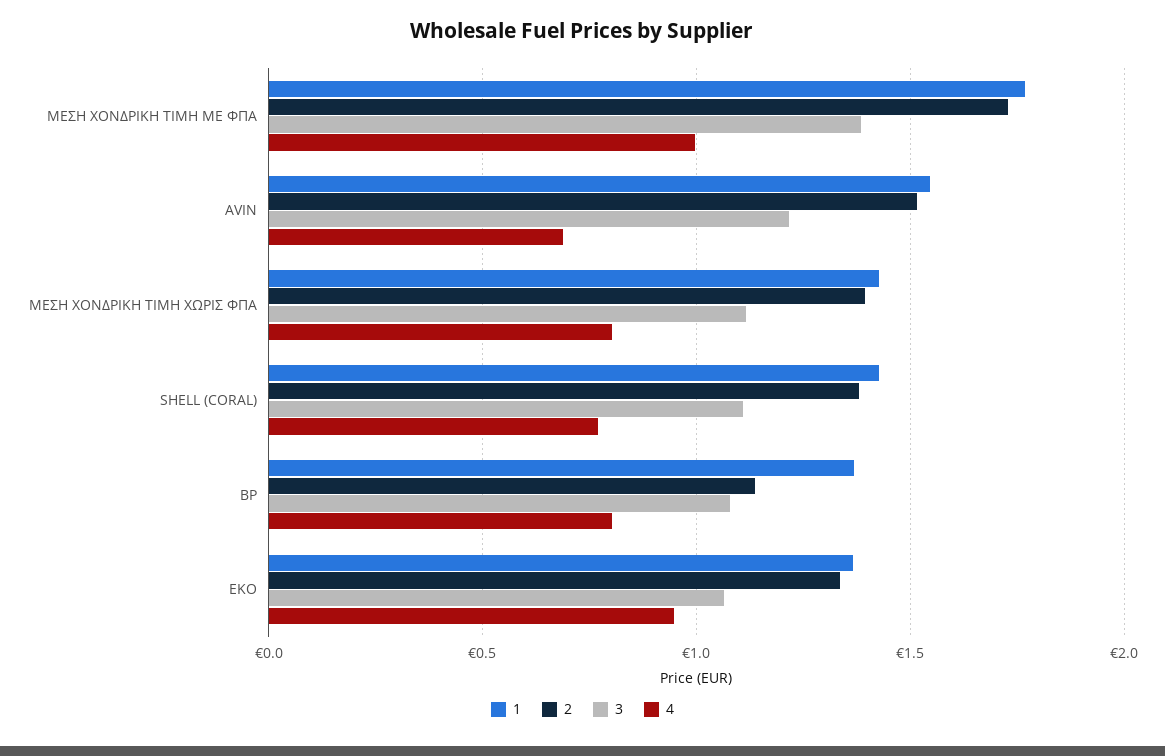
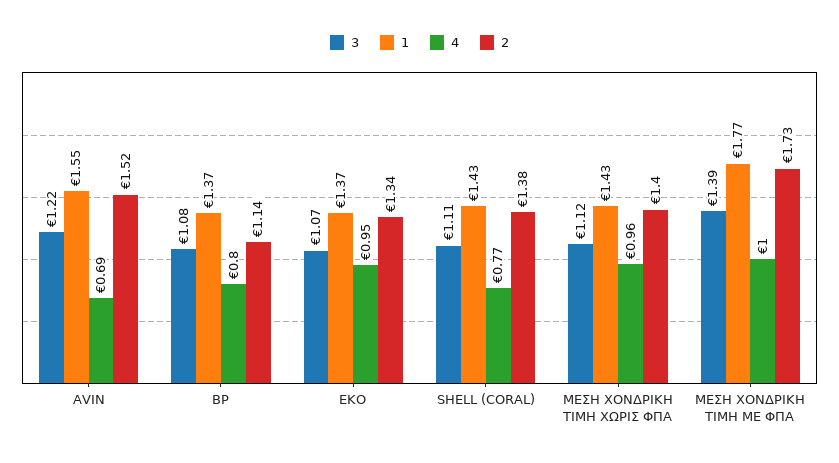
  {
    "1": {
      "ΜΕΣΗ ΧΟΝΔΡΙΚΗ ΤΙΜΗ ΜΕ ΦΠΑ": 1.77,
      "AVIN": 1.55,
      "ΜΕΣΗ ΧΟΝΔΡΙΚΗ ΤΙΜΗ ΧΩΡΙΣ ΦΠΑ": 1.43,
      "SHELL (CORAL)": 1.43,
      "BP": 1.37,
      "EKO": 1.37
    },
    "2": {
      "ΜΕΣΗ ΧΟΝΔΡΙΚΗ ΤΙΜΗ ΜΕ ΦΠΑ": 1.73,
      "AVIN": 1.52,
      "ΜΕΣΗ ΧΟΝΔΡΙΚΗ ΤΙΜΗ ΧΩΡΙΣ ΦΠΑ": 1.4,
      "SHELL (CORAL)": 1.38,
      "BP": 1.14,
      "EKO": 1.34
    },
    "3": {
      "ΜΕΣΗ ΧΟΝΔΡΙΚΗ ΤΙΜΗ ΜΕ ΦΠΑ": 1.39,
      "AVIN": 1.22,
      "ΜΕΣΗ ΧΟΝΔΡΙΚΗ ΤΙΜΗ ΧΩΡΙΣ ΦΠΑ": 1.12,
      "SHELL (CORAL)": 1.11,
      "BP": 1.08,
      "EKO": 1.07
    },
    "4": {
      "ΜΕΣΗ ΧΟΝΔΡΙΚΗ ΤΙΜΗ ΜΕ ΦΠΑ": 1,
      "AVIN": 0.69,
-     "ΜΕΣΗ ΧΟΝΔΡΙΚΗ ΤΙΜΗ ΧΩΡΙΣ ΦΠΑ": 0.8,
+     "ΜΕΣΗ ΧΟΝΔΡΙΚΗ ΤΙΜΗ ΧΩΡΙΣ ΦΠΑ": 0.96,
      "SHELL (CORAL)": 0.77,
      "BP": 0.8,
      "EKO": 0.95
    }
  }

